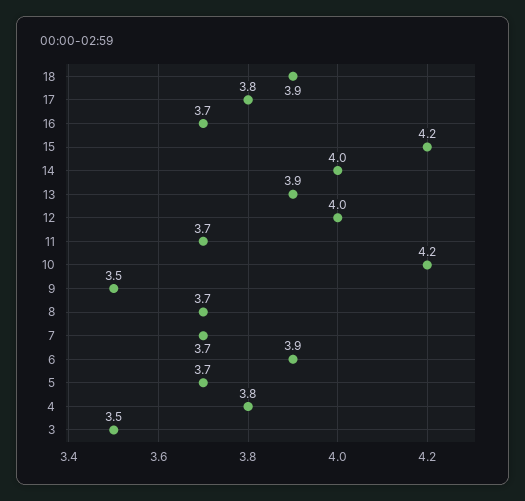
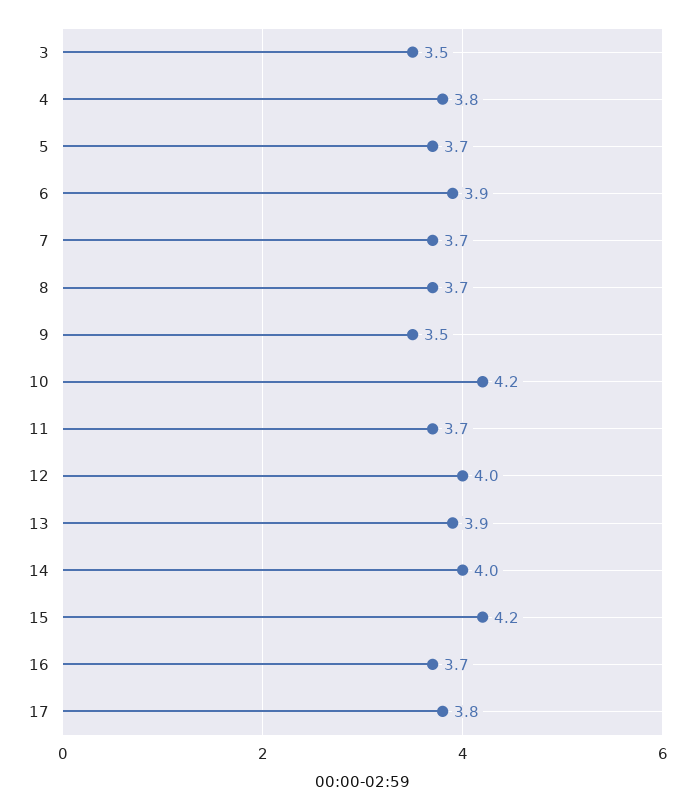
  {
-   "18": 3.9,
    "17": 3.8,
    "16": 3.7,
    "15": 4.2,
    "14": 4,
    "13": 3.9,
    "12": 4,
    "11": 3.7,
    "10": 4.2,
    "9": 3.5,
    "8": 3.7,
    "7": 3.7,
    "6": 3.9,
    "5": 3.7,
    "4": 3.8,
    "3": 3.5
  }

